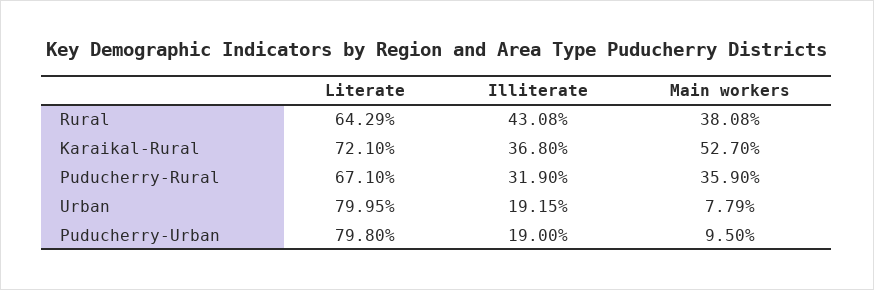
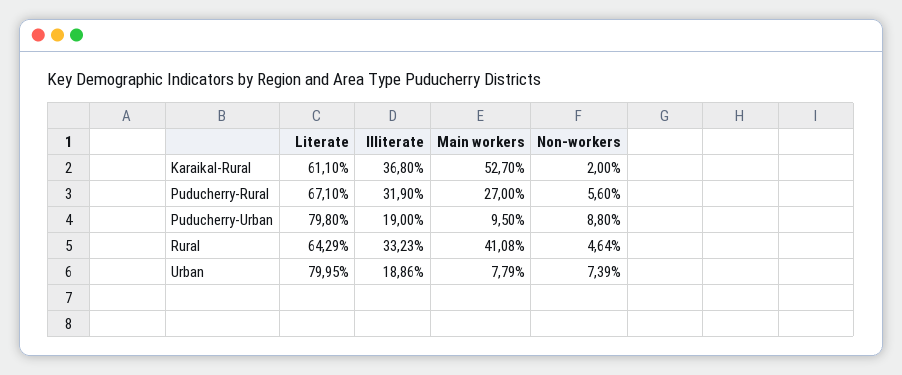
  {
    "Literate": {
      "Rural": 64.29,
-     "Karaikal-Rural": 72.1,
+     "Karaikal-Rural": 61.1,
      "Puducherry-Rural": 67.1,
      "Urban": 79.95,
      "Puducherry-Urban": 79.8
    },
    "Illiterate": {
-     "Rural": 43.08,
+     "Rural": 33.23,
      "Karaikal-Rural": 36.8,
      "Puducherry-Rural": 31.9,
-     "Urban": 19.15,
+     "Urban": 18.86,
      "Puducherry-Urban": 19
    },
    "Main workers": {
-     "Rural": 38.08,
+     "Rural": 41.08,
      "Karaikal-Rural": 52.7,
-     "Puducherry-Rural": 35.9,
+     "Puducherry-Rural": 27,
      "Urban": 7.79,
      "Puducherry-Urban": 9.5
-   }
+   },
+   "Non-workers": {
+     "Karaikal-Rural": 2,
+     "Puducherry-Rural": 5.6,
+     "Puducherry-Urban": 8.8,
+     "Rural": 4.64,
+     "Urban": 7.39
+   }
  }

